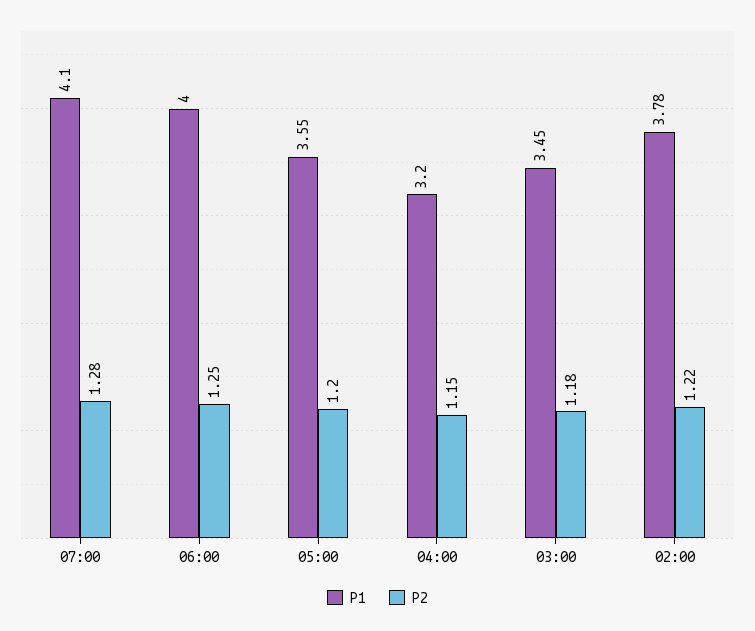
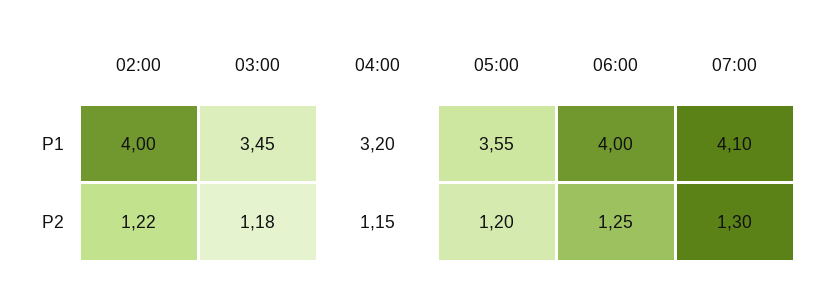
  {
    "P1": {
      "07:00": 4.1,
      "06:00": 4,
      "05:00": 3.55,
      "04:00": 3.2,
      "03:00": 3.45,
-     "02:00": 3.78
+     "02:00": 4
    },
    "P2": {
-     "07:00": 1.28,
+     "07:00": 1.3,
      "06:00": 1.25,
      "05:00": 1.2,
      "04:00": 1.15,
      "03:00": 1.18,
      "02:00": 1.22
    }
  }

